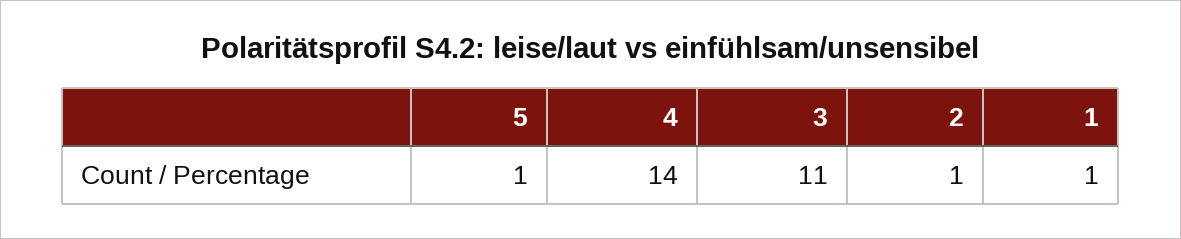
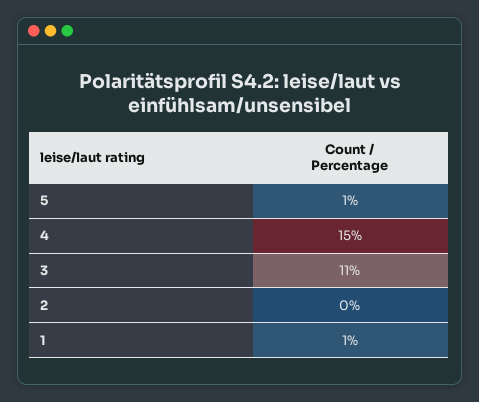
  {
    "5": 1,
-   "4": 14,
+   "4": 15,
    "3": 11,
-   "2": 1,
+   "2": 0,
    "1": 1
  }

